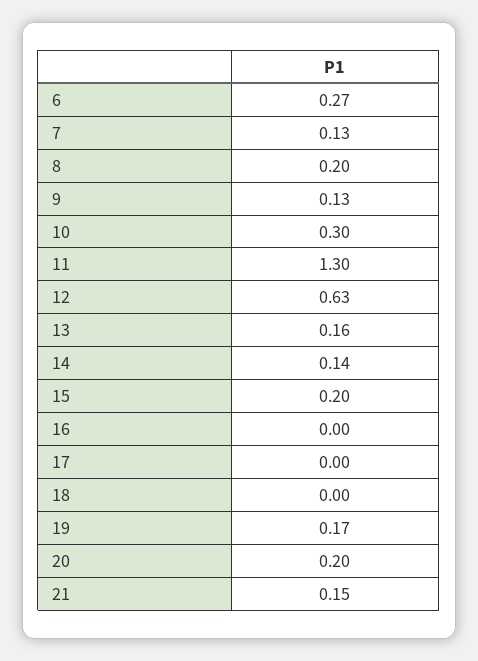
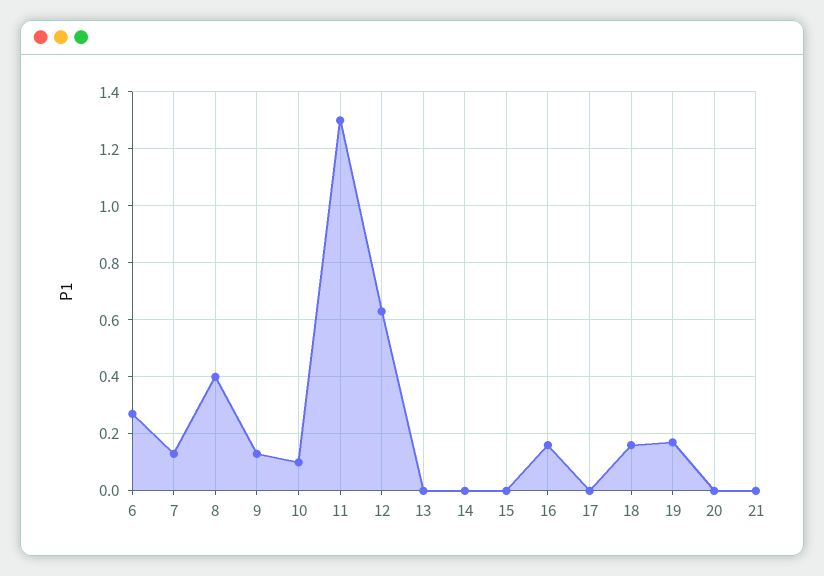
  {
    "6": 0.27,
    "7": 0.13,
-   "8": 0.2,
+   "8": 0.4,
    "9": 0.13,
-   "10": 0.3,
+   "10": 0.1,
    "11": 1.3,
    "12": 0.63,
-   "13": 0.16,
+   "13": 0,
-   "14": 0.14,
+   "14": 0,
-   "15": 0.2,
+   "15": 0,
-   "16": 0,
+   "16": 0.15,
    "17": 0,
-   "18": 0,
+   "18": 0.15,
    "19": 0.17,
-   "20": 0.2,
+   "20": 0,
-   "21": 0.15
+   "21": 0
  }

